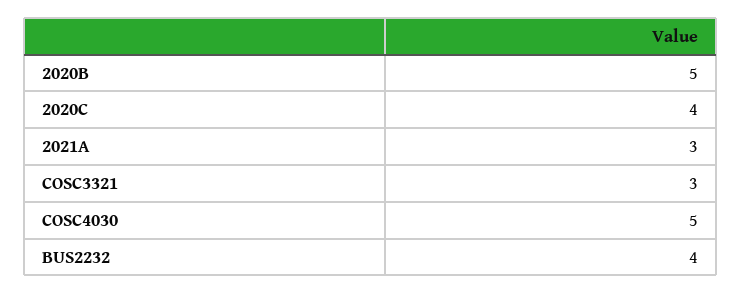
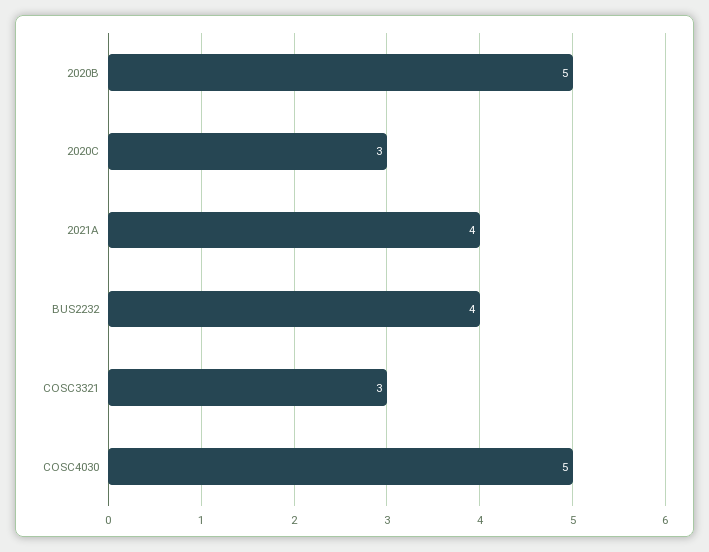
  {
    "2020B": 5,
-   "2020C": 4,
+   "2020C": 3,
-   "2021A": 3,
+   "2021A": 4,
    "COSC3321": 3,
    "COSC4030": 5,
    "BUS2232": 4
  }

